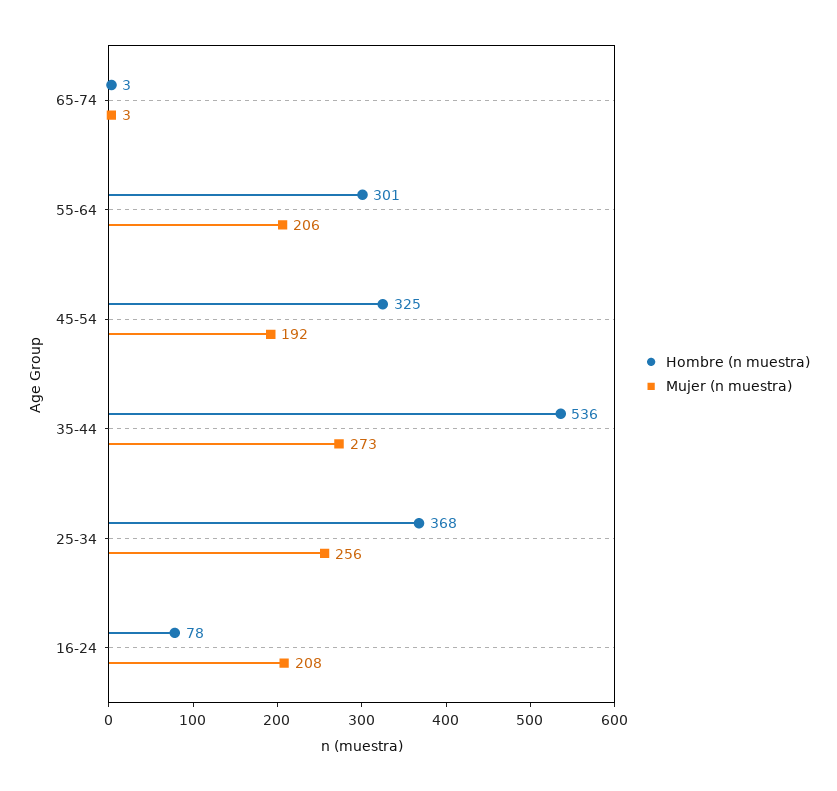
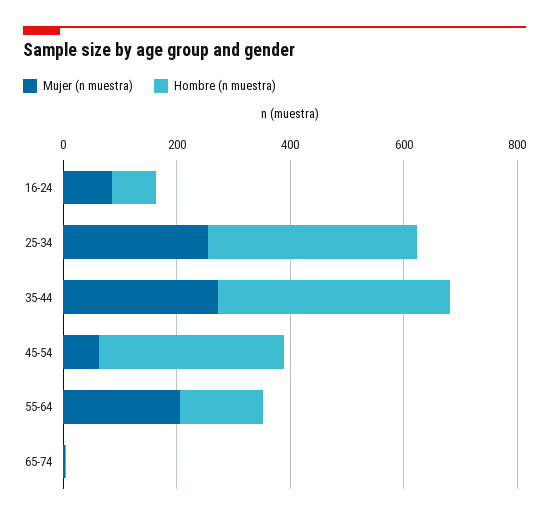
  {
    "Hombre (n muestra)": {
      "65-74": 3,
-     "55-64": 301,
+     "55-64": 150,
      "45-54": 325,
-     "35-44": 536,
+     "35-44": 400,
      "25-34": 368,
      "16-24": 78
    },
    "Mujer (n muestra)": {
      "65-74": 3,
      "55-64": 206,
-     "45-54": 192,
+     "45-54": 50,
      "35-44": 273,
      "25-34": 256,
-     "16-24": 208
+     "16-24": 100
    }
  }

